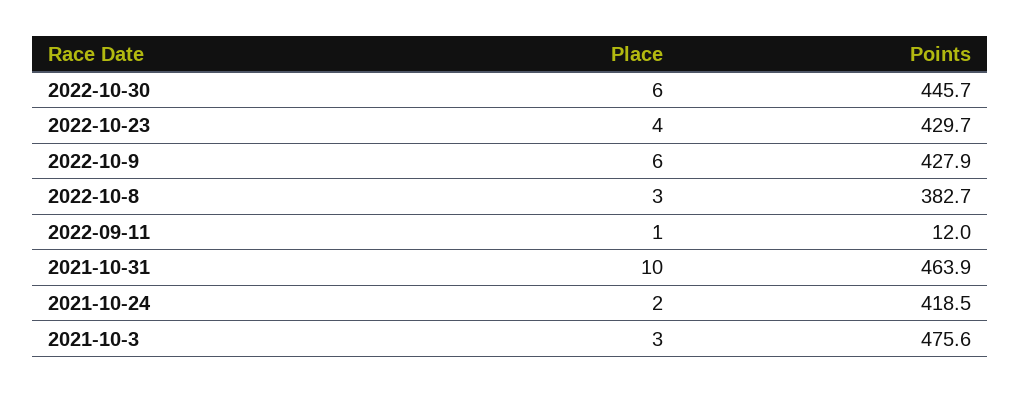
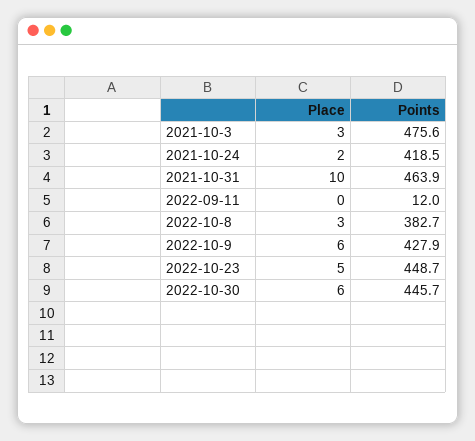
  {
    "Place": {
      "2022-10-30": 6,
-     "2022-10-23": 4,
+     "2022-10-23": 5,
      "2022-10-9": 6,
      "2022-10-8": 3,
-     "2022-09-11": 1,
+     "2022-09-11": 0,
      "2021-10-31": 10,
      "2021-10-24": 2,
      "2021-10-3": 3
    },
    "Points": {
      "2022-10-30": 445.7,
-     "2022-10-23": 429.7,
+     "2022-10-23": 448.7,
      "2022-10-9": 427.9,
      "2022-10-8": 382.7,
      "2022-09-11": 12,
      "2021-10-31": 463.9,
      "2021-10-24": 418.5,
      "2021-10-3": 475.6
    }
  }

